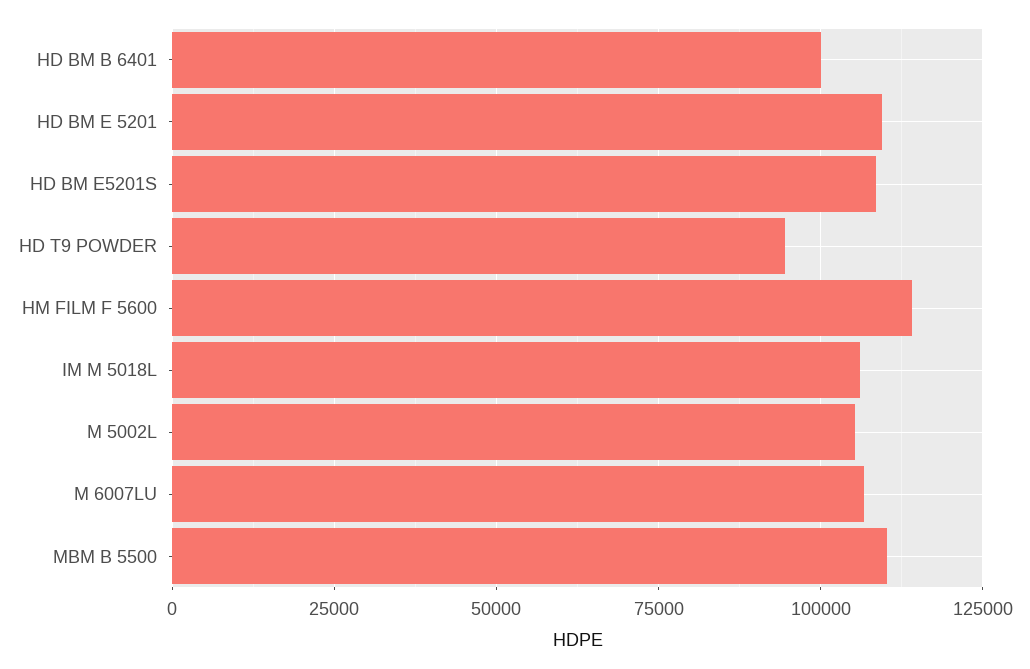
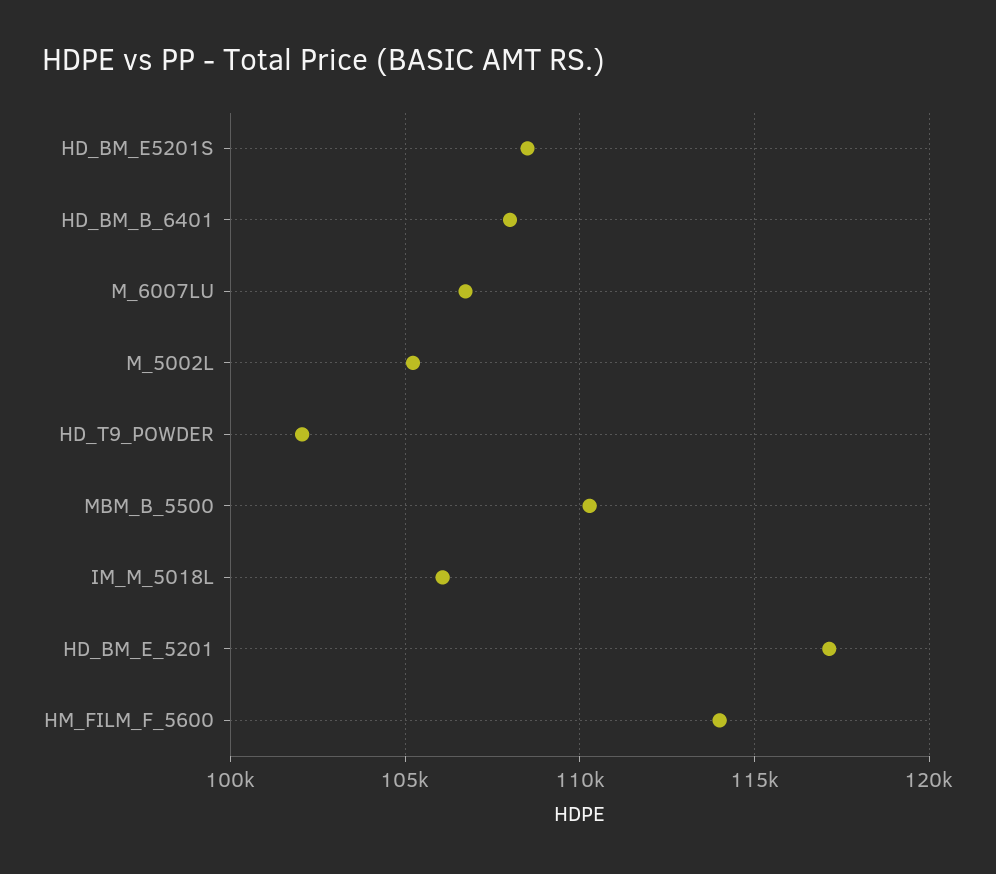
  {
-   "HD BM B 6401": 100000,
+   "HD BM B 6401": 108000,
-   "HD BM E 5201": 110000,
+   "HD BM E 5201": 117000,
    "HD BM E5201S": 108500,
-   "HD T9 POWDER": 95000,
+   "HD T9 POWDER": 102000,
    "HM FILM F 5600": 114000,
    "IM M 5018L": 106000,
    "M 5002L": 105000,
    "M 6007LU": 106500,
    "MBM B 5500": 110500
  }

